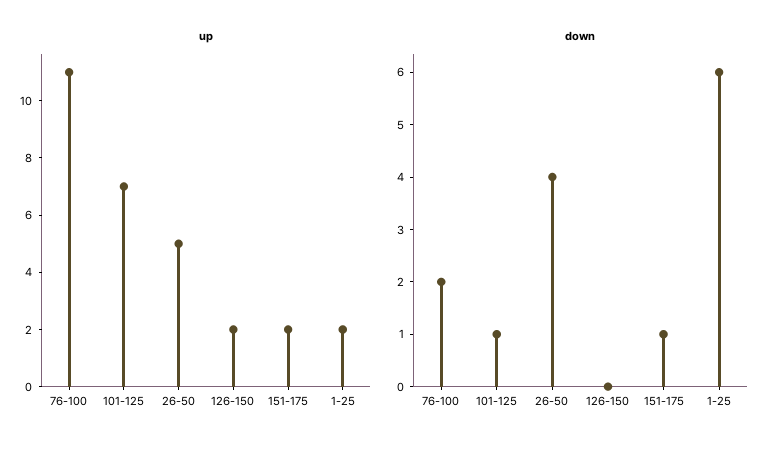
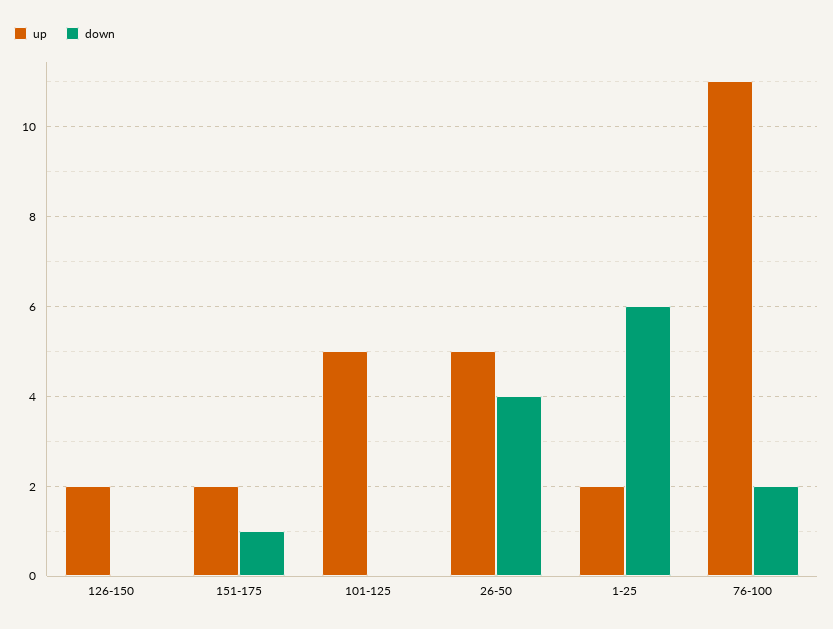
  {
    "up": {
      "76-100": 11,
-     "101-125": 7,
+     "101-125": 5,
      "26-50": 5,
      "126-150": 2,
      "151-175": 2,
      "1-25": 2
    },
    "down": {
      "76-100": 2,
-     "101-125": 1,
+     "101-125": 0,
      "26-50": 4,
      "126-150": 0,
      "151-175": 1,
      "1-25": 6
    }
  }

